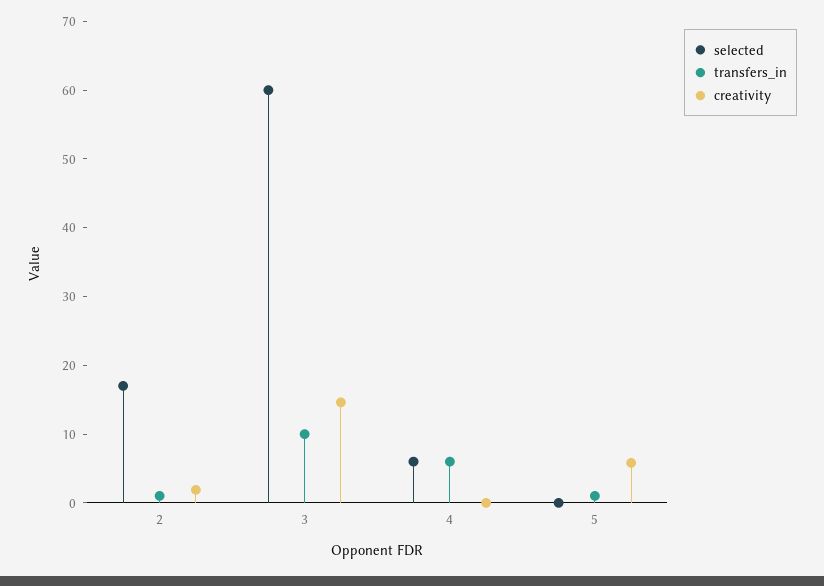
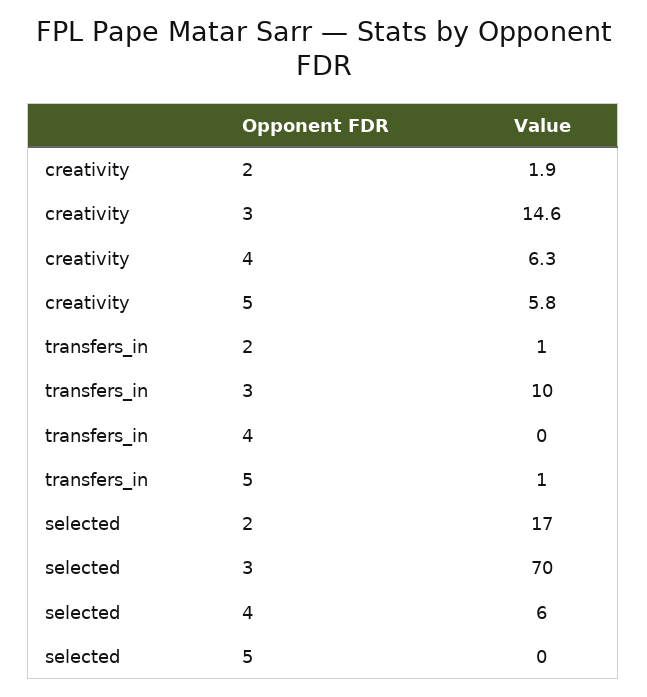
  {
    "selected": {
      "2": 17,
-     "3": 60,
+     "3": 70,
      "4": 6,
      "5": 0
    },
    "transfers_in": {
      "2": 1,
      "3": 10,
-     "4": 6,
+     "4": 0,
      "5": 1
    },
    "creativity": {
      "2": 1.9,
      "3": 14.6,
-     "4": 0,
+     "4": 6.3,
      "5": 5.8
    }
  }

